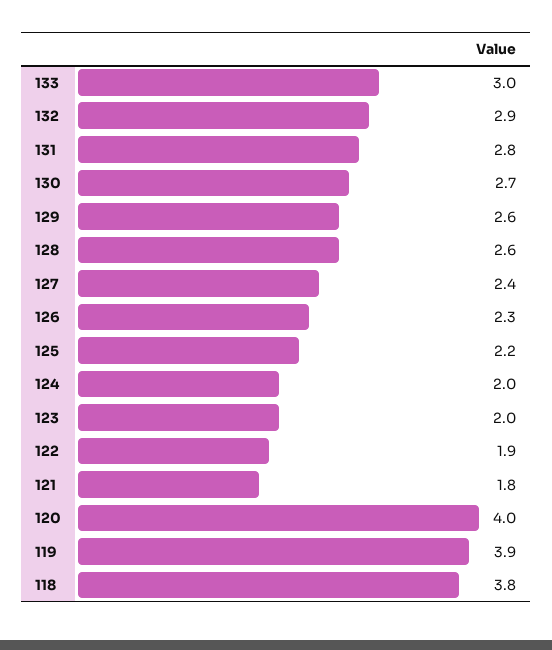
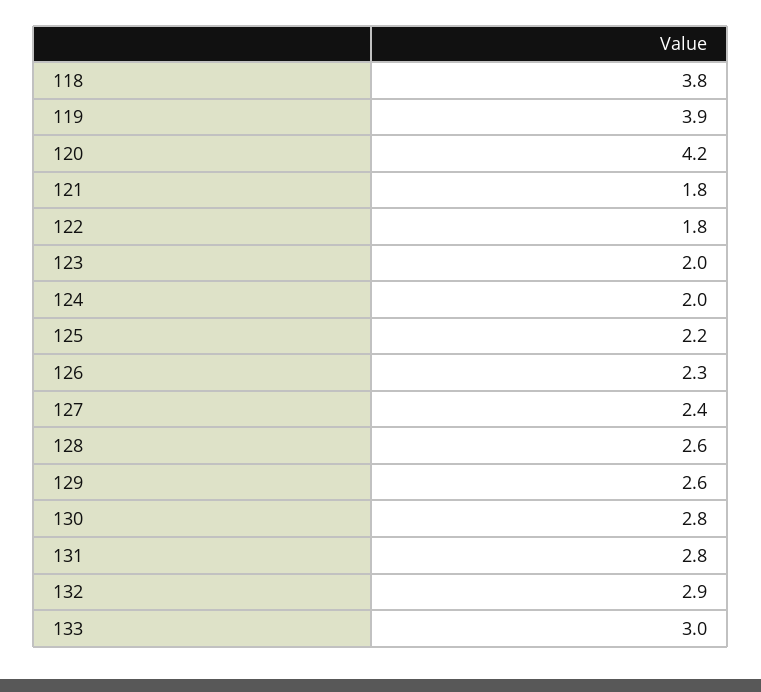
  {
    "133": 3,
    "132": 2.9,
    "131": 2.8,
-   "130": 2.7,
+   "130": 2.8,
    "129": 2.6,
    "128": 2.6,
    "127": 2.4,
    "126": 2.3,
    "125": 2.2,
    "124": 2,
    "123": 2,
-   "122": 1.9,
+   "122": 1.8,
    "121": 1.8,
-   "120": 4,
+   "120": 4.2,
    "119": 3.9,
    "118": 3.8
  }

